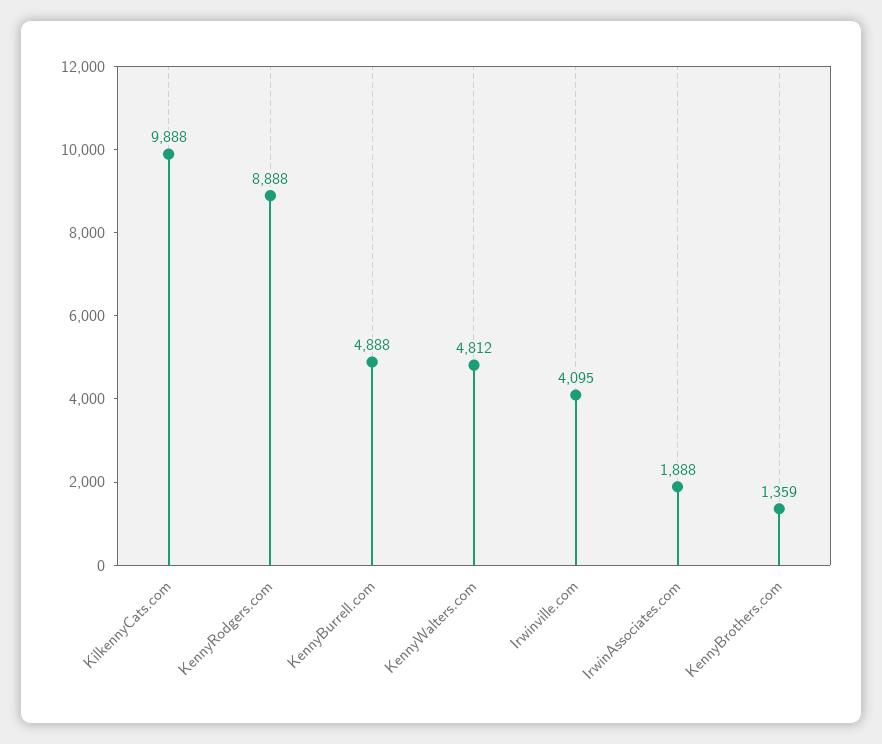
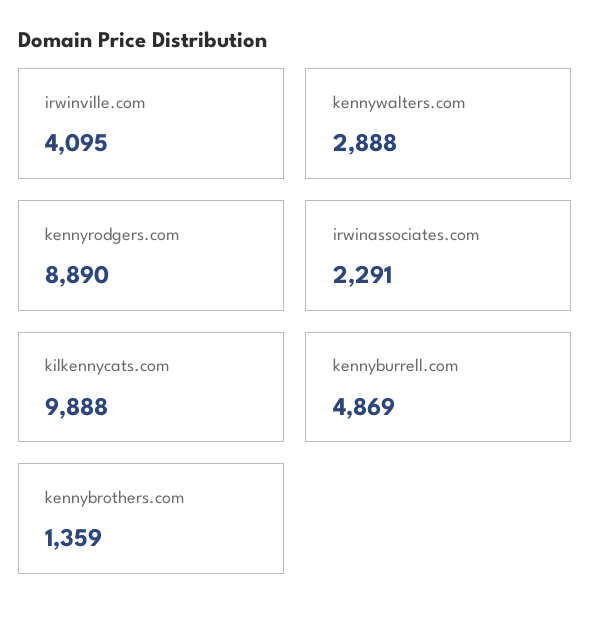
  {
    "KilkennyCats.com": 9888,
-   "KennyRodgers.com": 8888,
+   "KennyRodgers.com": 8890,
-   "KennyBurrell.com": 4888,
+   "KennyBurrell.com": 4869,
-   "KennyWalters.com": 4812,
+   "KennyWalters.com": 2888,
    "Irwinville.com": 4095,
-   "IrwinAssociates.com": 1888,
+   "IrwinAssociates.com": 2291,
    "KennyBrothers.com": 1359
  }

